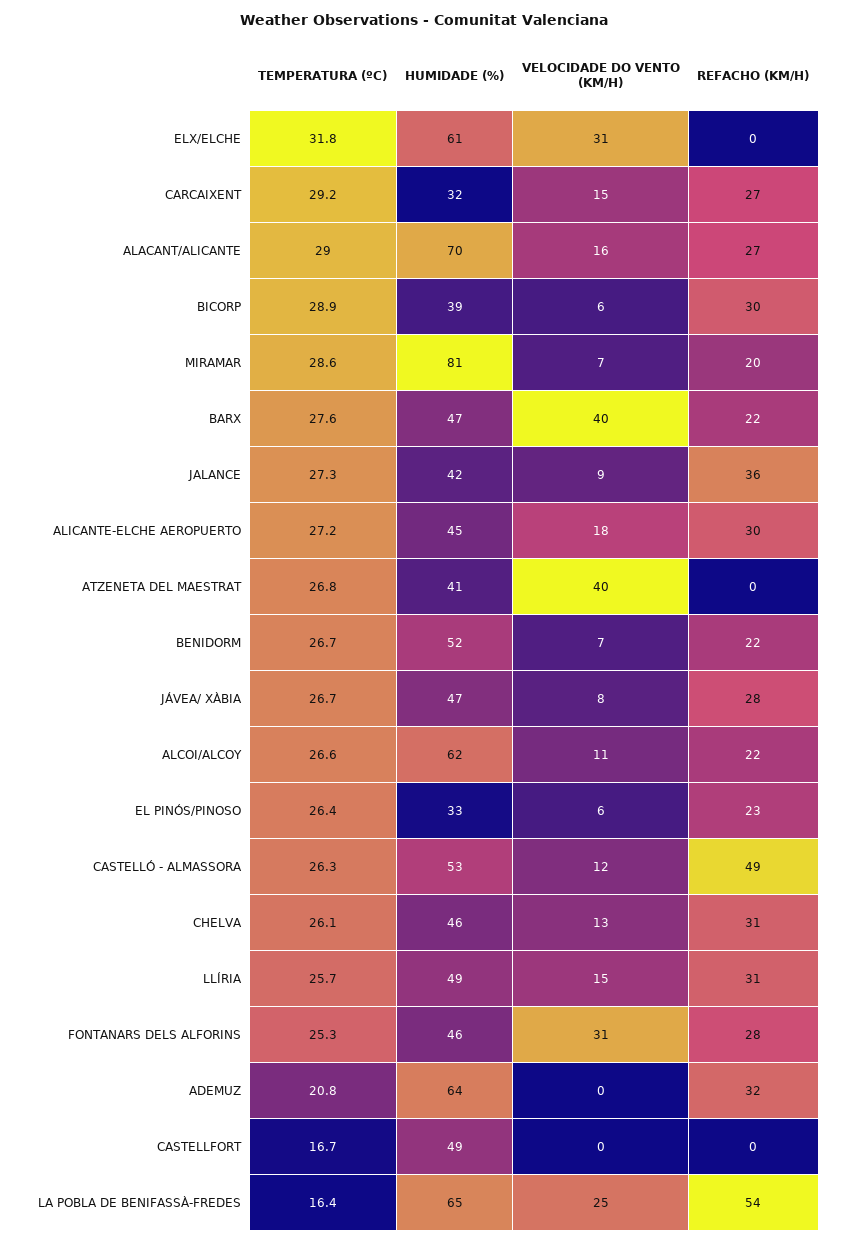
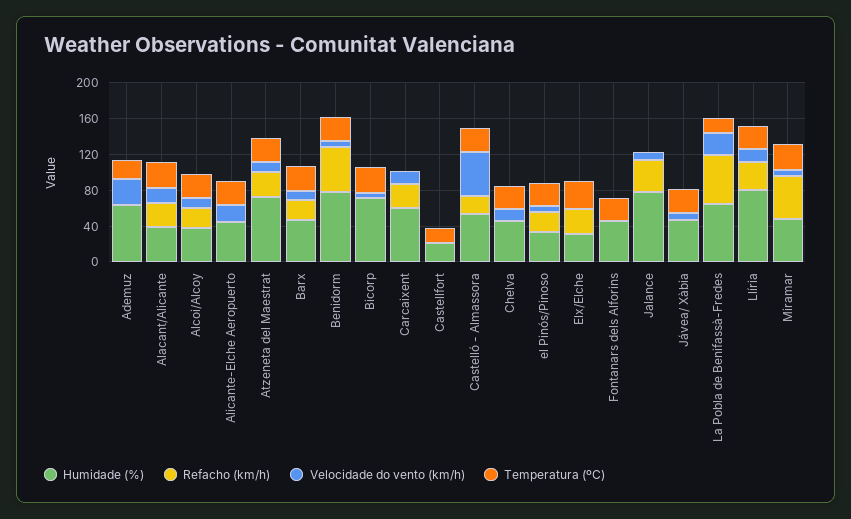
  {
    "TEMPERATURA (ºC)": {
      "ELX/ELCHE": 31.8,
-     "CARCAIXENT": 29.2,
+     "CARCAIXENT": 0,
      "ALACANT/ALICANTE": 29,
      "BICORP": 28.9,
      "MIRAMAR": 28.6,
      "BARX": 27.6,
-     "JALANCE": 27.3,
+     "JALANCE": 0,
      "ALICANTE-ELCHE AEROPUERTO": 27.2,
      "ATZENETA DEL MAESTRAT": 26.8,
      "BENIDORM": 26.7,
      "JÁVEA/ XÀBIA": 26.7,
      "ALCOI/ALCOY": 26.6,
      "EL PINÓS/PINOSO": 26.4,
      "CASTELLÓ - ALMASSORA": 26.3,
      "CHELVA": 26.1,
      "LLÍRIA": 25.7,
      "FONTANARS DELS ALFORINS": 25.3,
      "ADEMUZ": 20.8,
      "CASTELLFORT": 16.7,
      "LA POBLA DE BENIFASSÀ-FREDES": 16.4
    },
    "HUMIDADE (%)": {
-     "ELX/ELCHE": 61,
+     "ELX/ELCHE": 30,
-     "CARCAIXENT": 32,
+     "CARCAIXENT": 60,
-     "ALACANT/ALICANTE": 70,
+     "ALACANT/ALICANTE": 40,
-     "BICORP": 39,
+     "BICORP": 70,
-     "MIRAMAR": 81,
+     "MIRAMAR": 50,
      "BARX": 47,
-     "JALANCE": 42,
+     "JALANCE": 80,
      "ALICANTE-ELCHE AEROPUERTO": 45,
-     "ATZENETA DEL MAESTRAT": 41,
+     "ATZENETA DEL MAESTRAT": 70,
-     "BENIDORM": 52,
+     "BENIDORM": 80,
      "JÁVEA/ XÀBIA": 47,
-     "ALCOI/ALCOY": 62,
+     "ALCOI/ALCOY": 40,
      "EL PINÓS/PINOSO": 33,
      "CASTELLÓ - ALMASSORA": 53,
      "CHELVA": 46,
-     "LLÍRIA": 49,
+     "LLÍRIA": 80,
      "FONTANARS DELS ALFORINS": 46,
      "ADEMUZ": 64,
-     "CASTELLFORT": 49,
+     "CASTELLFORT": 20,
      "LA POBLA DE BENIFASSÀ-FREDES": 65
    },
    "VELOCIDADE DO VENTO (KM/H)": {
-     "ELX/ELCHE": 31,
+     "ELX/ELCHE": 0,
      "CARCAIXENT": 15,
      "ALACANT/ALICANTE": 16,
      "BICORP": 6,
      "MIRAMAR": 7,
-     "BARX": 40,
+     "BARX": 10,
      "JALANCE": 9,
      "ALICANTE-ELCHE AEROPUERTO": 18,
-     "ATZENETA DEL MAESTRAT": 40,
+     "ATZENETA DEL MAESTRAT": 10,
      "BENIDORM": 7,
      "JÁVEA/ XÀBIA": 8,
      "ALCOI/ALCOY": 11,
      "EL PINÓS/PINOSO": 6,
-     "CASTELLÓ - ALMASSORA": 12,
+     "CASTELLÓ - ALMASSORA": 50,
      "CHELVA": 13,
      "LLÍRIA": 15,
-     "FONTANARS DELS ALFORINS": 31,
+     "FONTANARS DELS ALFORINS": 0,
-     "ADEMUZ": 0,
+     "ADEMUZ": 30,
      "CASTELLFORT": 0,
      "LA POBLA DE BENIFASSÀ-FREDES": 25
    },
    "REFACHO (KM/H)": {
-     "ELX/ELCHE": 0,
+     "ELX/ELCHE": 30,
      "CARCAIXENT": 27,
      "ALACANT/ALICANTE": 27,
-     "BICORP": 30,
+     "BICORP": 0,
-     "MIRAMAR": 20,
+     "MIRAMAR": 50,
      "BARX": 22,
      "JALANCE": 36,
-     "ALICANTE-ELCHE AEROPUERTO": 30,
+     "ALICANTE-ELCHE AEROPUERTO": 0,
-     "ATZENETA DEL MAESTRAT": 0,
+     "ATZENETA DEL MAESTRAT": 30,
-     "BENIDORM": 22,
+     "BENIDORM": 50,
-     "JÁVEA/ XÀBIA": 28,
+     "JÁVEA/ XÀBIA": 0,
      "ALCOI/ALCOY": 22,
      "EL PINÓS/PINOSO": 23,
-     "CASTELLÓ - ALMASSORA": 49,
+     "CASTELLÓ - ALMASSORA": 20,
-     "CHELVA": 31,
+     "CHELVA": 0,
      "LLÍRIA": 31,
-     "FONTANARS DELS ALFORINS": 28,
+     "FONTANARS DELS ALFORINS": 0,
-     "ADEMUZ": 32,
+     "ADEMUZ": 0,
      "CASTELLFORT": 0,
      "LA POBLA DE BENIFASSÀ-FREDES": 54
    }
  }

